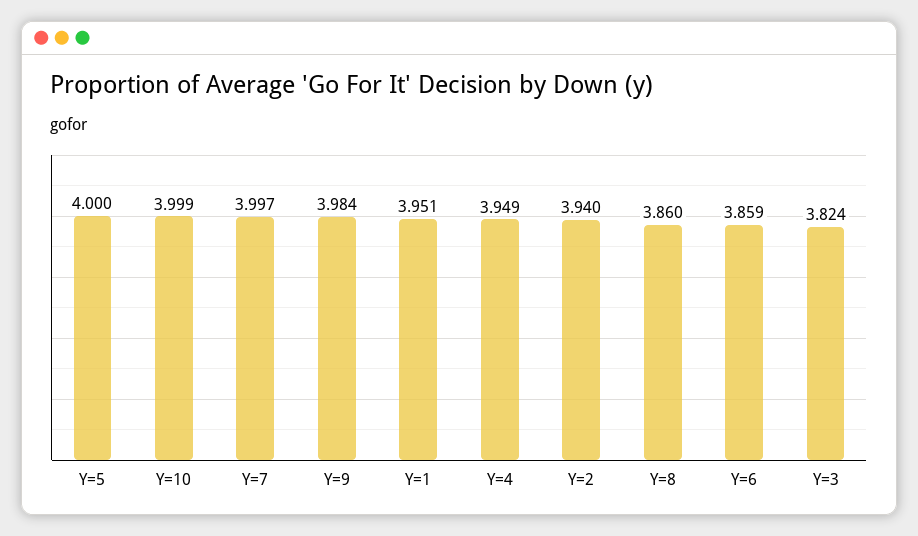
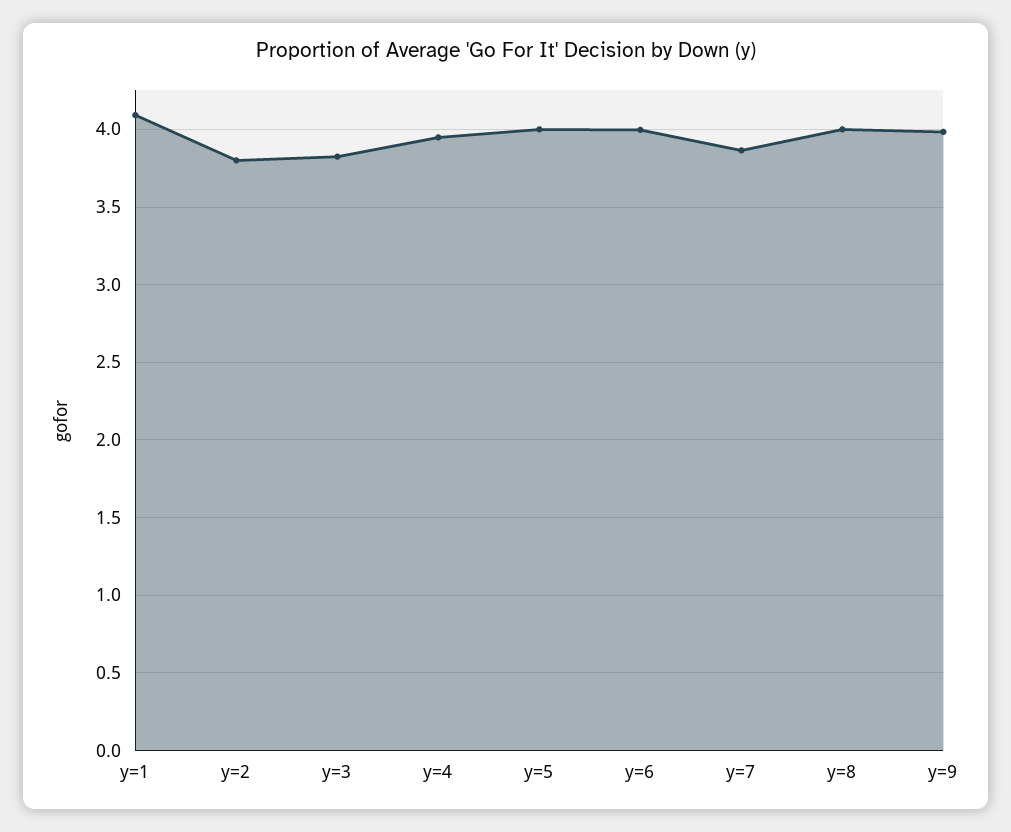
  {
    "Y=5": 4,
-   "Y=10": 3.999,
-   "Y=7": 3.997,
+   "Y=7": 3.85,
    "Y=9": 3.984,
-   "Y=1": 3.951,
+   "Y=1": 4.1,
    "Y=4": 3.949,
-   "Y=2": 3.94,
+   "Y=2": 3.8,
-   "Y=8": 3.86,
+   "Y=8": 4,
-   "Y=6": 3.859,
+   "Y=6": 4,
    "Y=3": 3.824
  }

